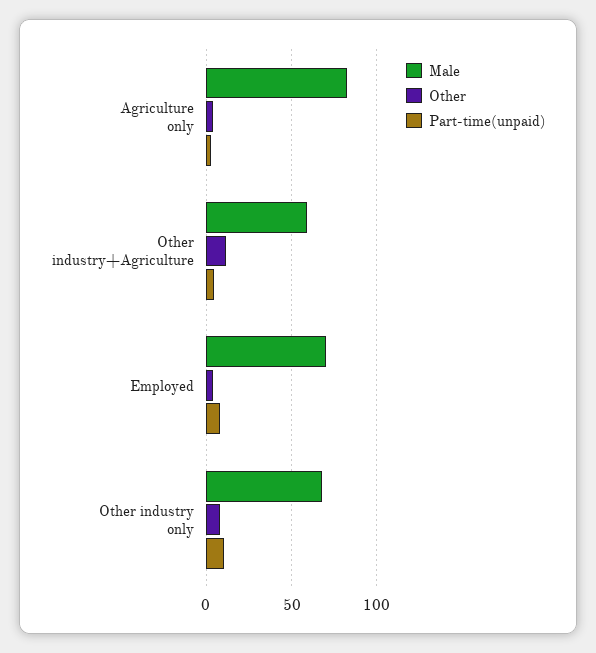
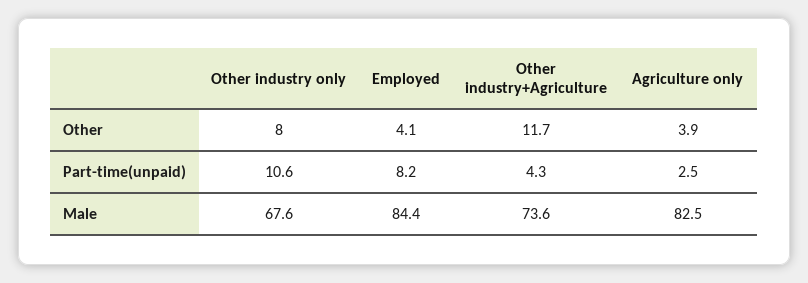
  {
    "Male": {
      "Agriculture only": 82.5,
-     "Other industry+Agriculture": 60,
+     "Other industry+Agriculture": 73.6,
-     "Employed": 70,
+     "Employed": 84.4,
      "Other industry only": 67.6
    },
    "Other": {
      "Agriculture only": 3.9,
      "Other industry+Agriculture": 11.7,
      "Employed": 4.1,
      "Other industry only": 8
    },
    "Part-time(unpaid)": {
      "Agriculture only": 2.5,
      "Other industry+Agriculture": 4.3,
      "Employed": 8.2,
      "Other industry only": 10.6
    }
  }

